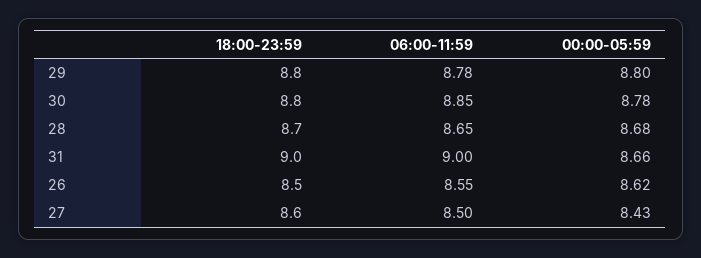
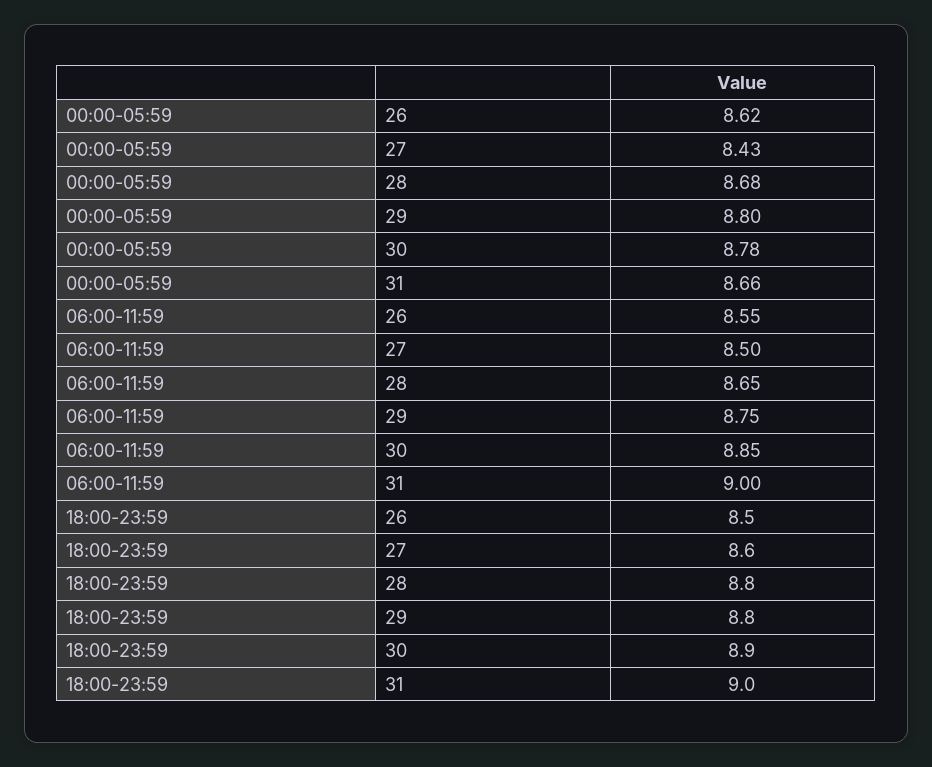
  {
    "18:00-23:59": {
      "29": 8.8,
-     "30": 8.8,
+     "30": 8.9,
-     "28": 8.7,
+     "28": 8.8,
      "31": 9,
      "26": 8.5,
      "27": 8.6
    },
    "06:00-11:59": {
-     "29": 8.78,
+     "29": 8.75,
      "30": 8.85,
      "28": 8.65,
      "31": 9,
      "26": 8.55,
      "27": 8.5
    },
    "00:00-05:59": {
      "29": 8.8,
      "30": 8.78,
      "28": 8.68,
      "31": 8.66,
      "26": 8.62,
      "27": 8.43
    }
  }

